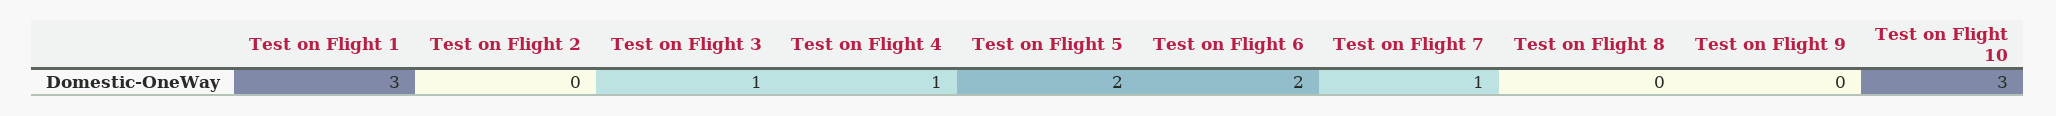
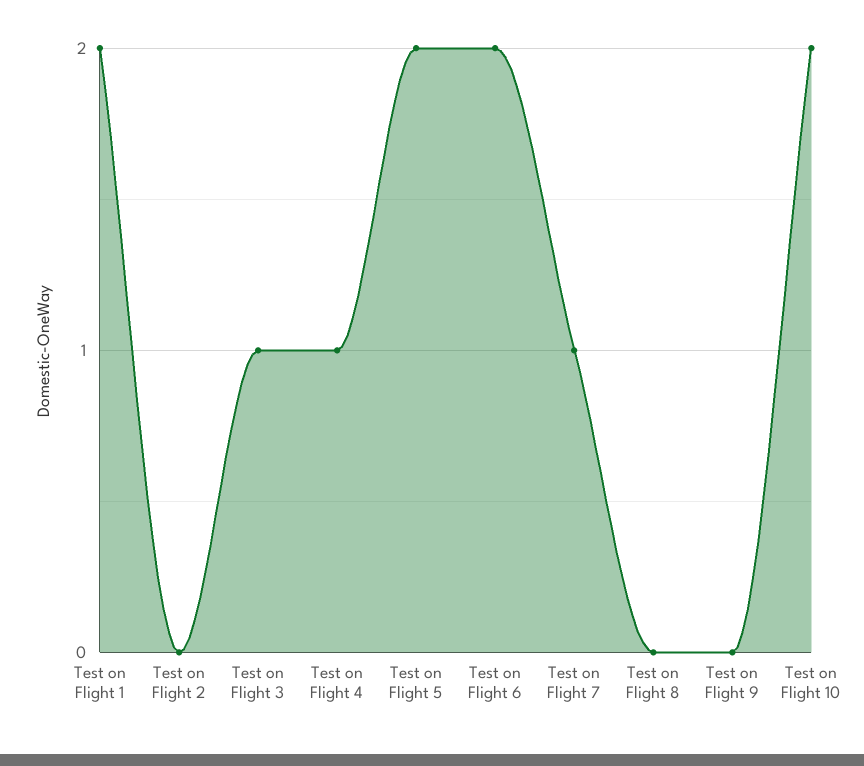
  {
-   "Test on Flight 1": 3,
+   "Test on Flight 1": 2,
    "Test on Flight 2": 0,
    "Test on Flight 3": 1,
    "Test on Flight 4": 1,
    "Test on Flight 5": 2,
    "Test on Flight 6": 2,
    "Test on Flight 7": 1,
    "Test on Flight 8": 0,
    "Test on Flight 9": 0,
-   "Test on Flight 10": 3
+   "Test on Flight 10": 2
  }

